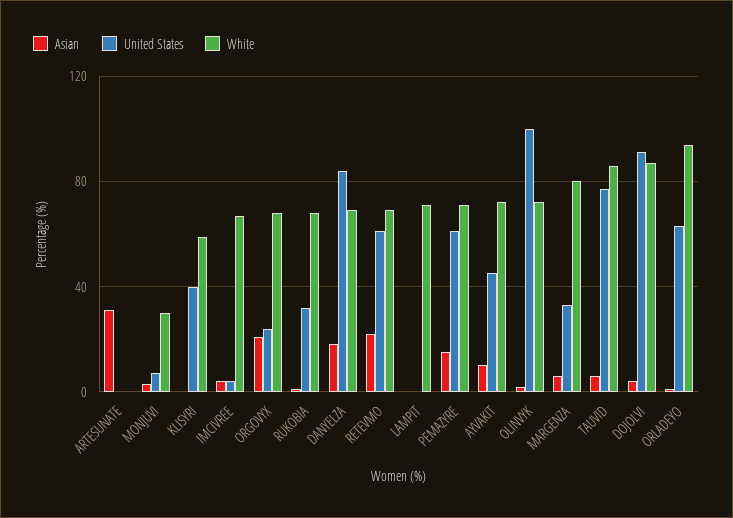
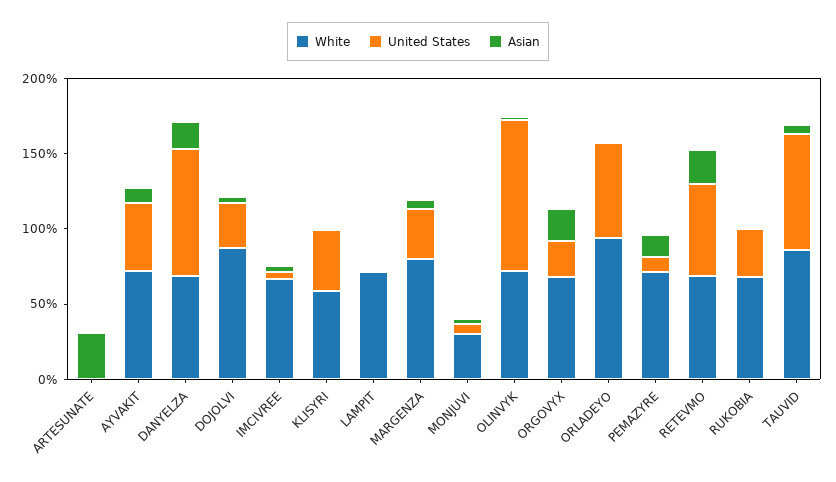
  {
    "Asian": {
      "ARTESUNATE": 30,
      "MONJUVI": 5,
      "KLISYRI": 0,
      "IMCIVREE": 5,
      "ORGOVYX": 20,
      "RUKOBIA": 0,
      "DANYELZA": 20,
      "RETEVMO": 20,
      "LAMPIT": 0,
      "PEMAZYRE": 15,
      "AYVAKIT": 10,
      "OLINVYK": 0,
      "MARGENZA": 5,
      "TAUVID": 5,
      "DOJOLVI": 5,
      "ORLADEYO": 0
    },
    "United States": {
      "ARTESUNATE": 0,
      "MONJUVI": 5,
      "KLISYRI": 40,
      "IMCIVREE": 5,
      "ORGOVYX": 25,
      "RUKOBIA": 30,
      "DANYELZA": 85,
      "RETEVMO": 60,
      "LAMPIT": 0,
-     "PEMAZYRE": 60,
+     "PEMAZYRE": 10,
      "AYVAKIT": 45,
      "OLINVYK": 100,
      "MARGENZA": 35,
      "TAUVID": 75,
-     "DOJOLVI": 90,
+     "DOJOLVI": 30,
      "ORLADEYO": 65
    },
    "White": {
      "ARTESUNATE": 0,
      "MONJUVI": 30,
      "KLISYRI": 60,
      "IMCIVREE": 65,
      "ORGOVYX": 70,
      "RUKOBIA": 70,
      "DANYELZA": 70,
      "RETEVMO": 70,
      "LAMPIT": 70,
      "PEMAZYRE": 70,
      "AYVAKIT": 70,
      "OLINVYK": 70,
      "MARGENZA": 80,
      "TAUVID": 85,
      "DOJOLVI": 85,
      "ORLADEYO": 95
    }
  }

